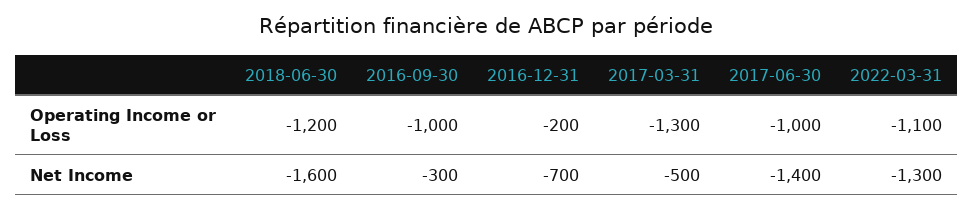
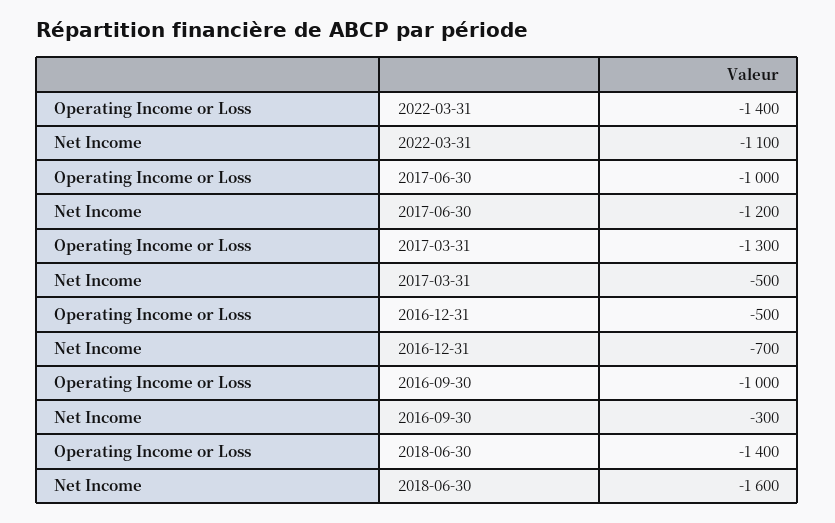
  {
    "2018-06-30": {
-     "Operating Income or Loss": -1200,
+     "Operating Income or Loss": -1400,
      "Net Income": -1600
    },
    "2016-09-30": {
      "Operating Income or Loss": -1000,
      "Net Income": -300
    },
    "2016-12-31": {
-     "Operating Income or Loss": -200,
+     "Operating Income or Loss": -500,
      "Net Income": -700
    },
    "2017-03-31": {
      "Operating Income or Loss": -1300,
      "Net Income": -500
    },
    "2017-06-30": {
      "Operating Income or Loss": -1000,
-     "Net Income": -1400
+     "Net Income": -1200
    },
    "2022-03-31": {
-     "Operating Income or Loss": -1100,
+     "Operating Income or Loss": -1400,
-     "Net Income": -1300
+     "Net Income": -1100
    }
  }

